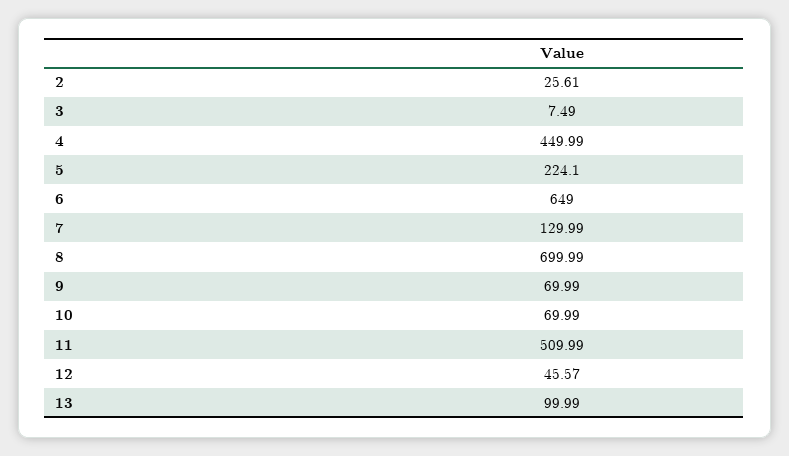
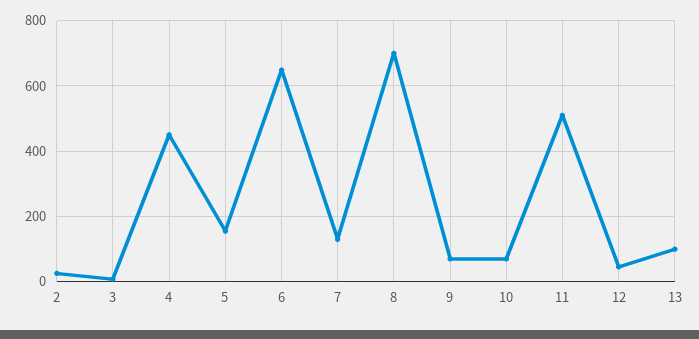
  {
    "2": 25.61,
    "3": 7.49,
    "4": 449.99,
-   "5": 224.1,
+   "5": 160,
    "6": 649,
    "7": 129.99,
    "8": 699.99,
    "9": 69.99,
    "10": 69.99,
    "11": 509.99,
    "12": 45.57,
    "13": 99.99
  }

